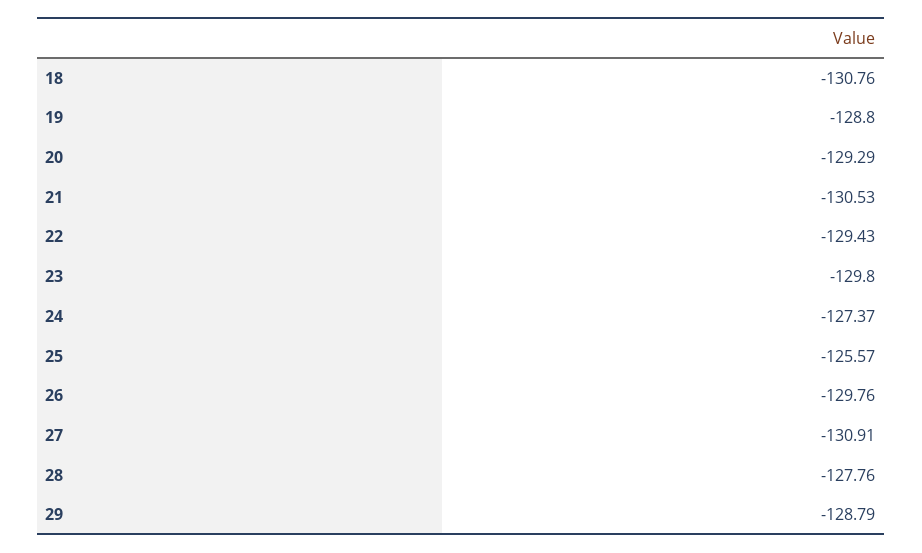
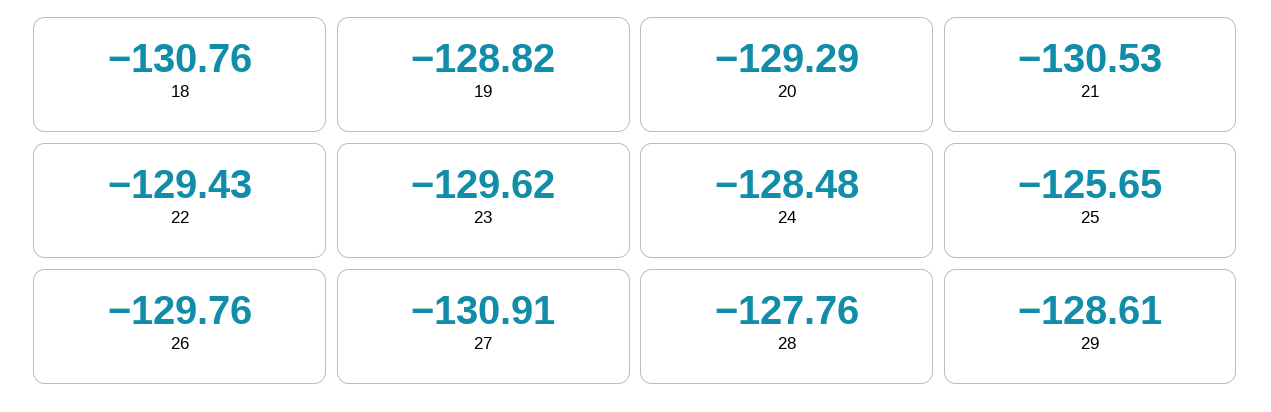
  {
    "18": -130.76,
-   "19": -128.8,
+   "19": -128.82,
    "20": -129.29,
    "21": -130.53,
    "22": -129.43,
-   "23": -129.8,
+   "23": -129.62,
-   "24": -127.37,
+   "24": -128.48,
-   "25": -125.57,
+   "25": -125.65,
    "26": -129.76,
    "27": -130.91,
    "28": -127.76,
-   "29": -128.79
+   "29": -128.61
  }

